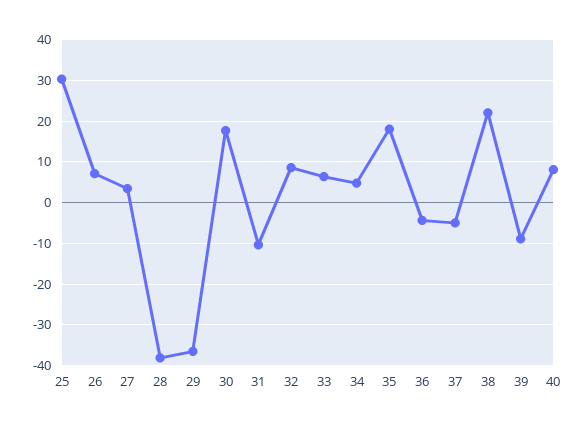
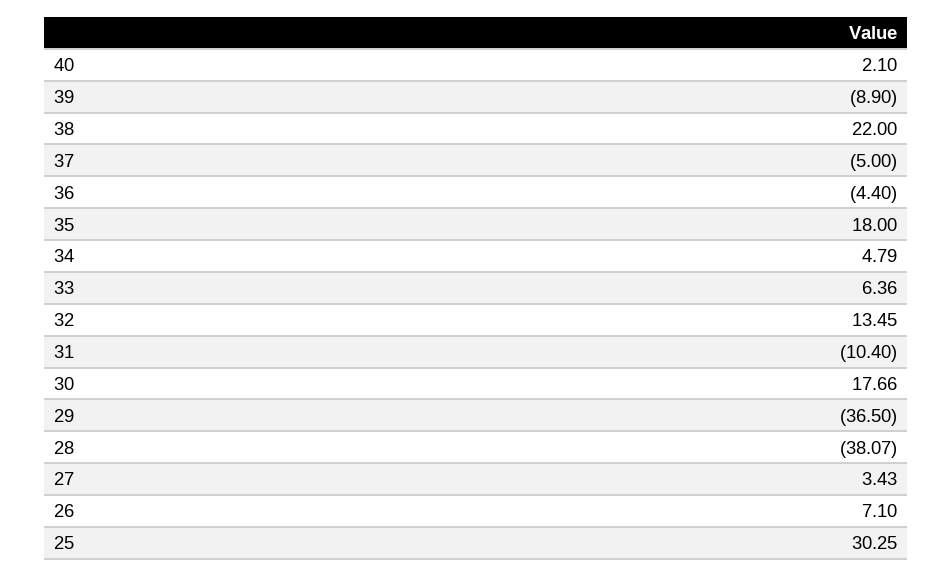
  {
    "25": 30.25,
    "26": 7.1,
    "27": 3.43,
    "28": -38.07,
    "29": -36.5,
    "30": 17.66,
    "31": -10.4,
-   "32": 8,
+   "32": 13.45,
    "33": 6.36,
    "34": 4.79,
    "35": 18,
    "36": -4.4,
    "37": -5,
    "38": 22,
    "39": -8.9,
-   "40": 8
+   "40": 2.1
  }

